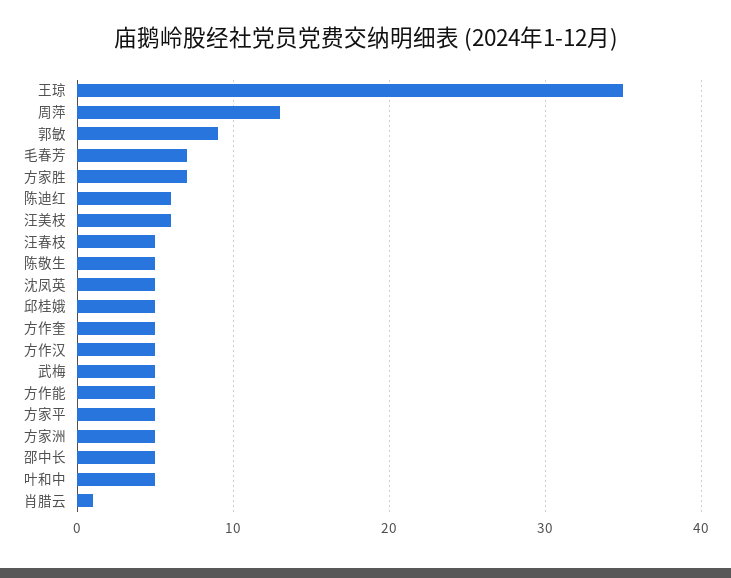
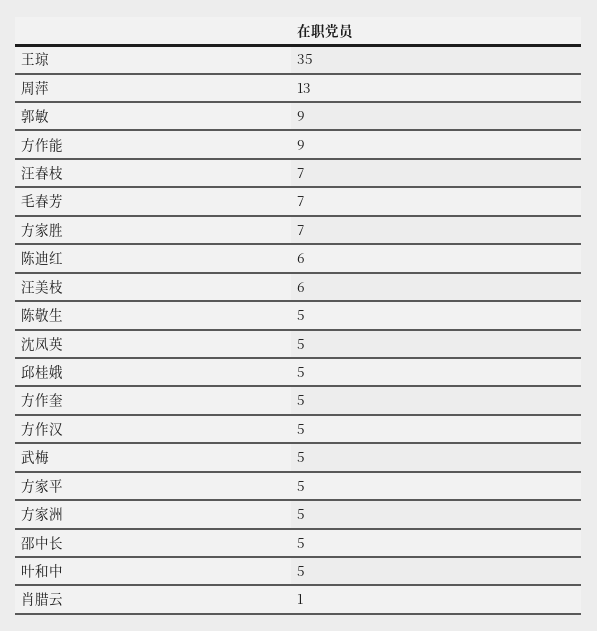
  {
    "王琼": 35,
    "周萍": 13,
    "郭敏": 9,
    "毛春芳": 7,
    "方家胜": 7,
    "陈迪红": 6,
    "汪美枝": 6,
-   "汪春枝": 5,
+   "汪春枝": 7,
    "陈敬生": 5,
    "沈凤英": 5,
    "邱桂娥": 5,
    "方作奎": 5,
    "方作汉": 5,
    "武梅": 5,
-   "方作能": 5,
+   "方作能": 9,
    "方家平": 5,
    "方家洲": 5,
    "邵中长": 5,
    "叶和中": 5,
    "肖腊云": 1
  }

